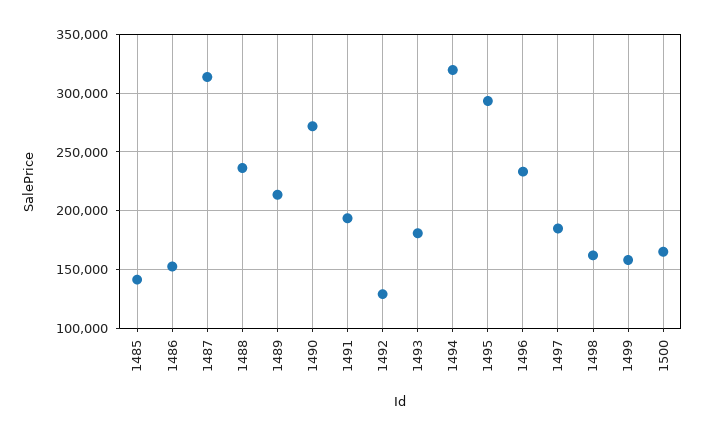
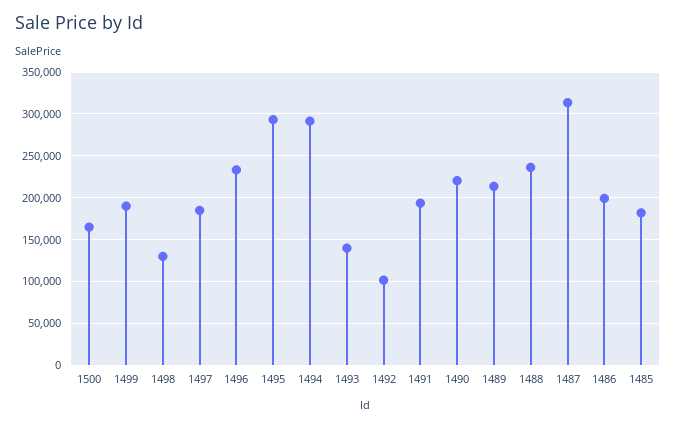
  {
-   "1485": 140000,
+   "1485": 180000,
-   "1486": 150000,
+   "1486": 200000,
    "1487": 310000,
    "1488": 240000,
    "1489": 210000,
-   "1490": 270000,
+   "1490": 220000,
    "1491": 190000,
-   "1492": 130000,
+   "1492": 100000,
-   "1493": 180000,
+   "1493": 140000,
-   "1494": 320000,
+   "1494": 290000,
    "1495": 290000,
    "1496": 230000,
    "1497": 180000,
-   "1498": 160000,
+   "1498": 130000,
-   "1499": 160000,
+   "1499": 190000,
    "1500": 160000
  }

